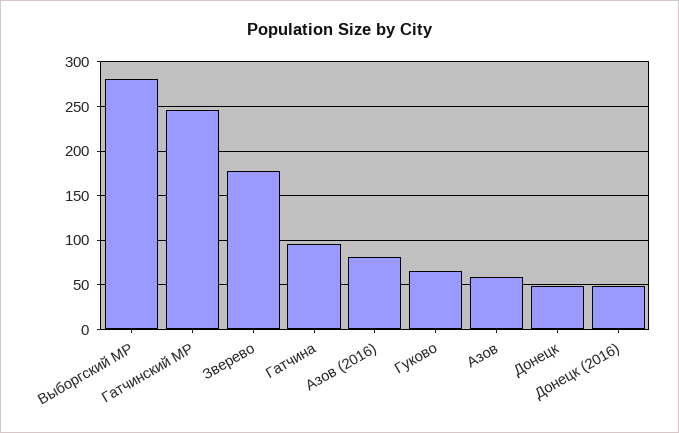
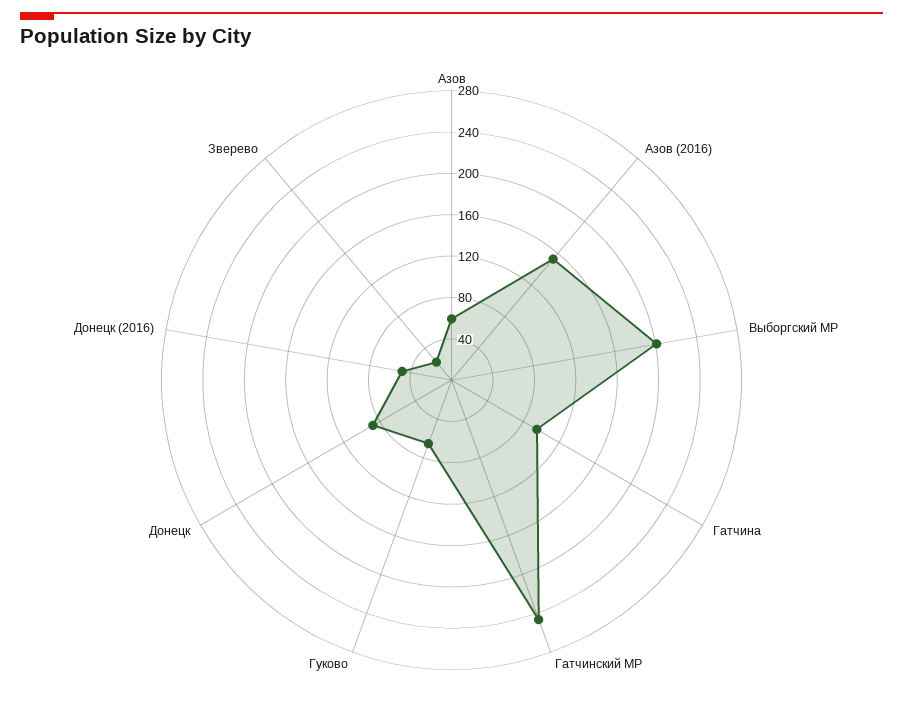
  {
-   "Выборгский МР": 280,
+   "Выборгский МР": 200,
    "Гатчинский МР": 250,
-   "Зверево": 180,
+   "Зверево": 20,
    "Гатчина": 100,
-   "Азов (2016)": 80,
+   "Азов (2016)": 150,
    "Гуково": 70,
    "Азов": 60,
-   "Донецк": 50,
+   "Донецк": 90,
    "Донецк (2016)": 50
  }

